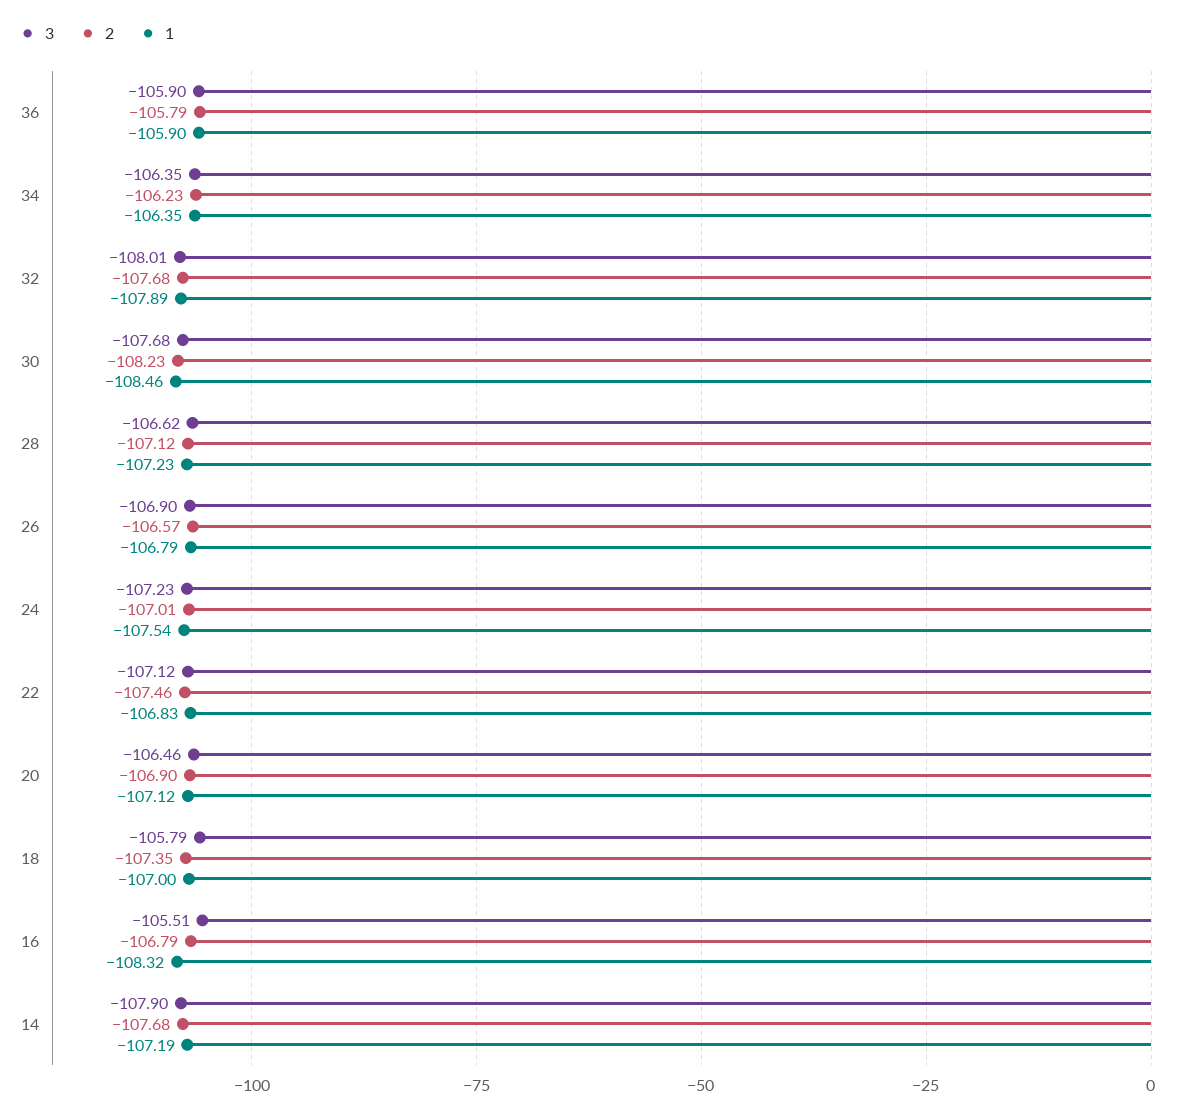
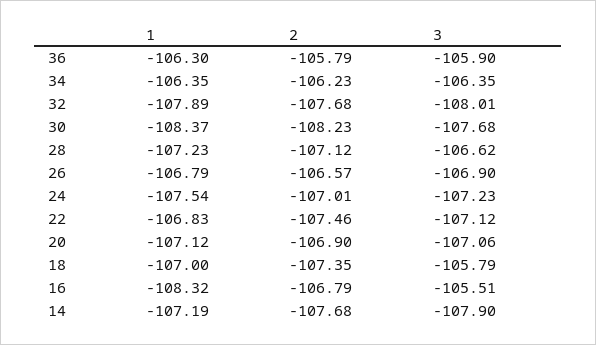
  {
    "3": {
      "36": -105.9,
      "34": -106.35,
      "32": -108.01,
      "30": -107.68,
      "28": -106.62,
      "26": -106.9,
      "24": -107.23,
      "22": -107.12,
-     "20": -106.46,
+     "20": -107.06,
      "18": -105.79,
      "16": -105.51,
      "14": -107.9
    },
    "2": {
      "36": -105.79,
      "34": -106.23,
      "32": -107.68,
      "30": -108.23,
      "28": -107.12,
      "26": -106.57,
      "24": -107.01,
      "22": -107.46,
      "20": -106.9,
      "18": -107.35,
      "16": -106.79,
      "14": -107.68
    },
    "1": {
-     "36": -105.9,
+     "36": -106.3,
      "34": -106.35,
      "32": -107.89,
-     "30": -108.46,
+     "30": -108.37,
      "28": -107.23,
      "26": -106.79,
      "24": -107.54,
      "22": -106.83,
      "20": -107.12,
      "18": -107,
      "16": -108.32,
      "14": -107.19
    }
  }

